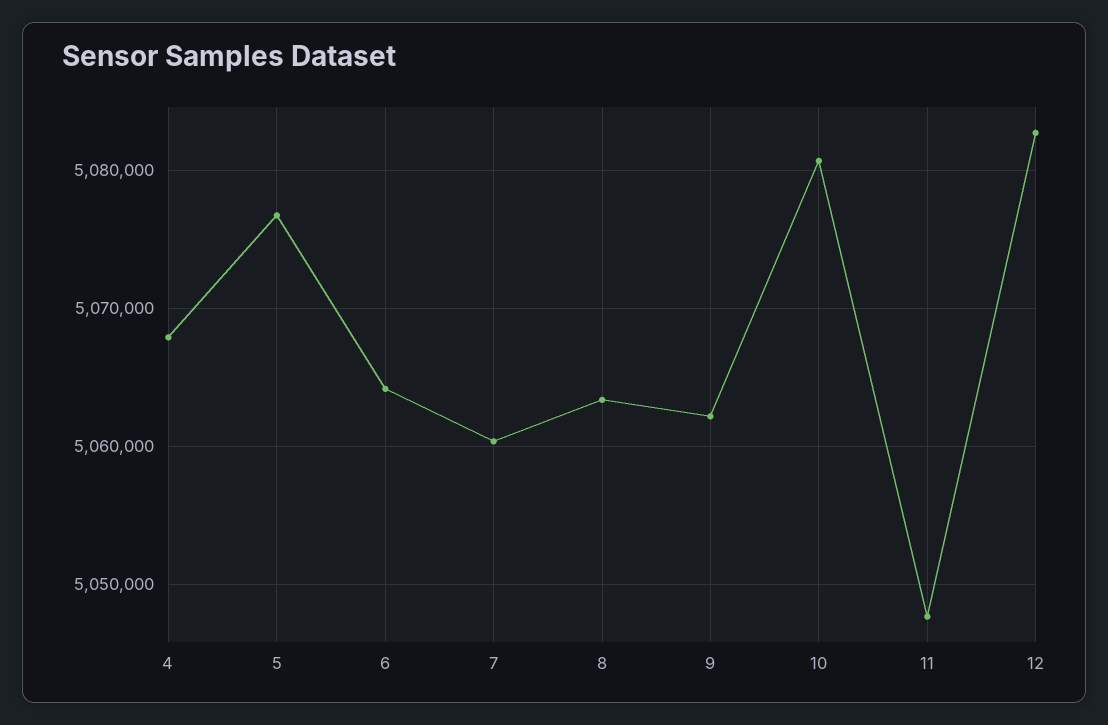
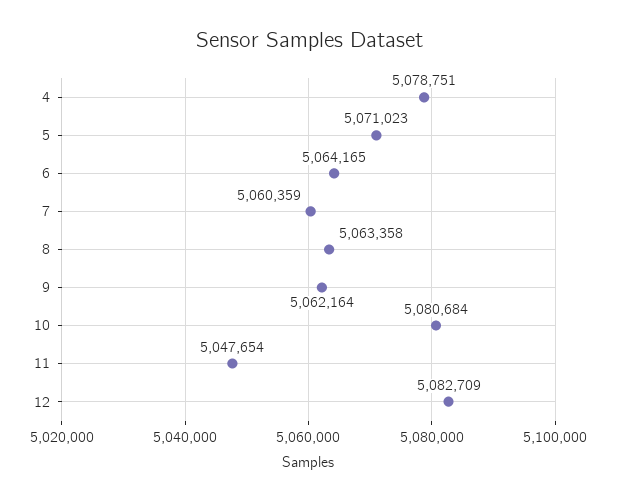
  {
-   "4": 5068000,
+   "4": 5078751,
-   "5": 5077000,
+   "5": 5071023,
    "6": 5064165,
    "7": 5060359,
    "8": 5063358,
    "9": 5062164,
    "10": 5080684,
    "11": 5047654,
    "12": 5082709
  }

